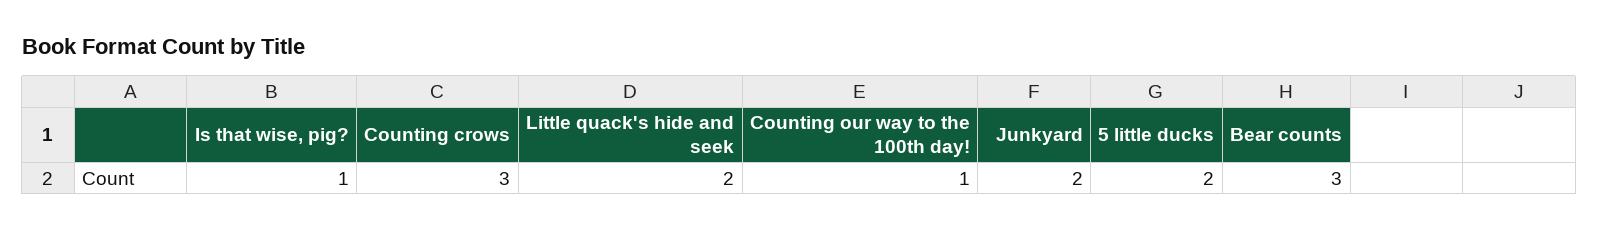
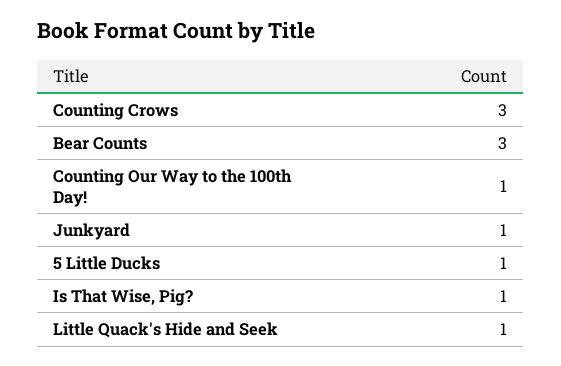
  {
    "Is that wise, pig?": 1,
    "Counting crows": 3,
-   "Little quack's hide and seek": 2,
+   "Little quack's hide and seek": 1,
    "Counting our way to the 100th day!": 1,
-   "Junkyard": 2,
+   "Junkyard": 1,
-   "5 little ducks": 2,
+   "5 little ducks": 1,
    "Bear counts": 3
  }

